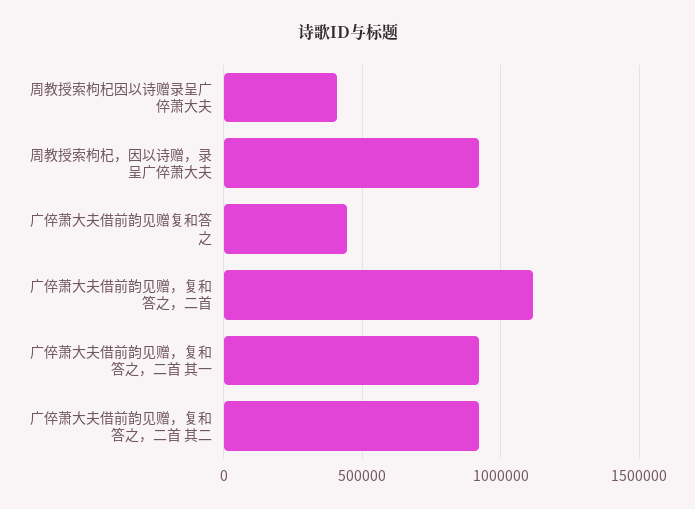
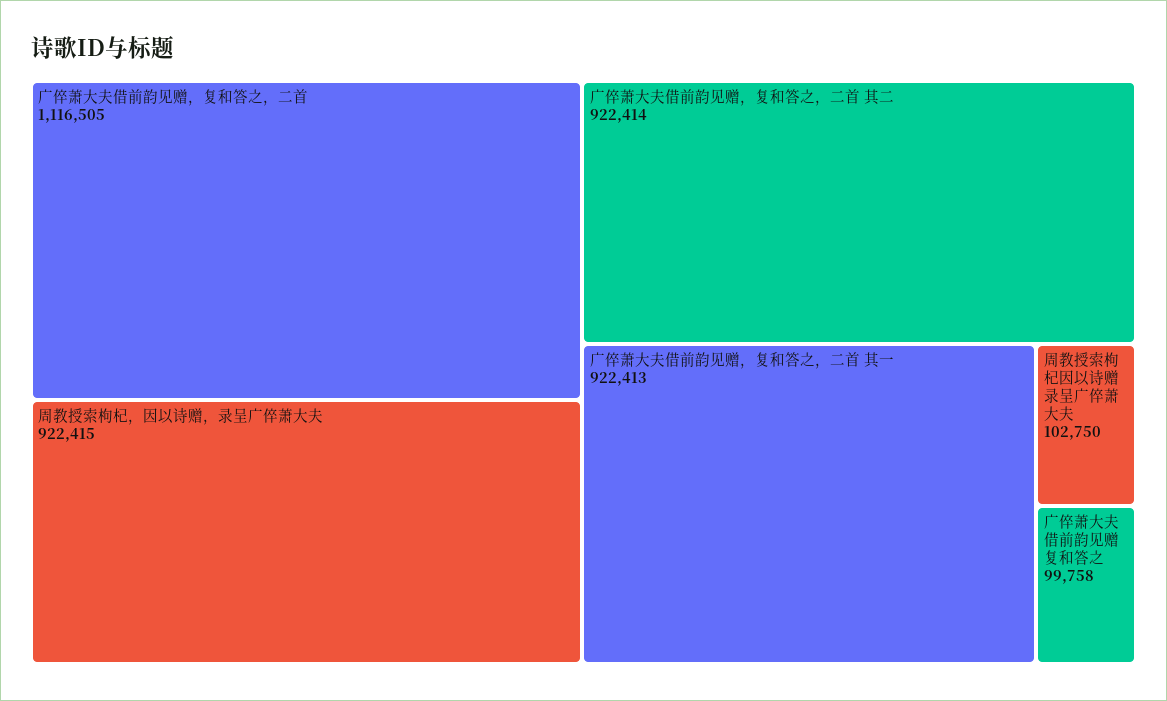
  {
-   "周教授索枸杞因以诗赠录呈广倅萧大夫": 400000,
+   "周教授索枸杞因以诗赠录呈广倅萧大夫": 102750,
    "周教授索枸杞，因以诗赠，录呈广倅萧大夫": 922415,
-   "广倅萧大夫借前韵见赠复和答之": 450000,
+   "广倅萧大夫借前韵见赠复和答之": 99758,
    "广倅萧大夫借前韵见赠，复和答之，二首": 1116505,
    "广倅萧大夫借前韵见赠，复和答之，二首 其一": 922413,
    "广倅萧大夫借前韵见赠，复和答之，二首 其二": 922414
  }

